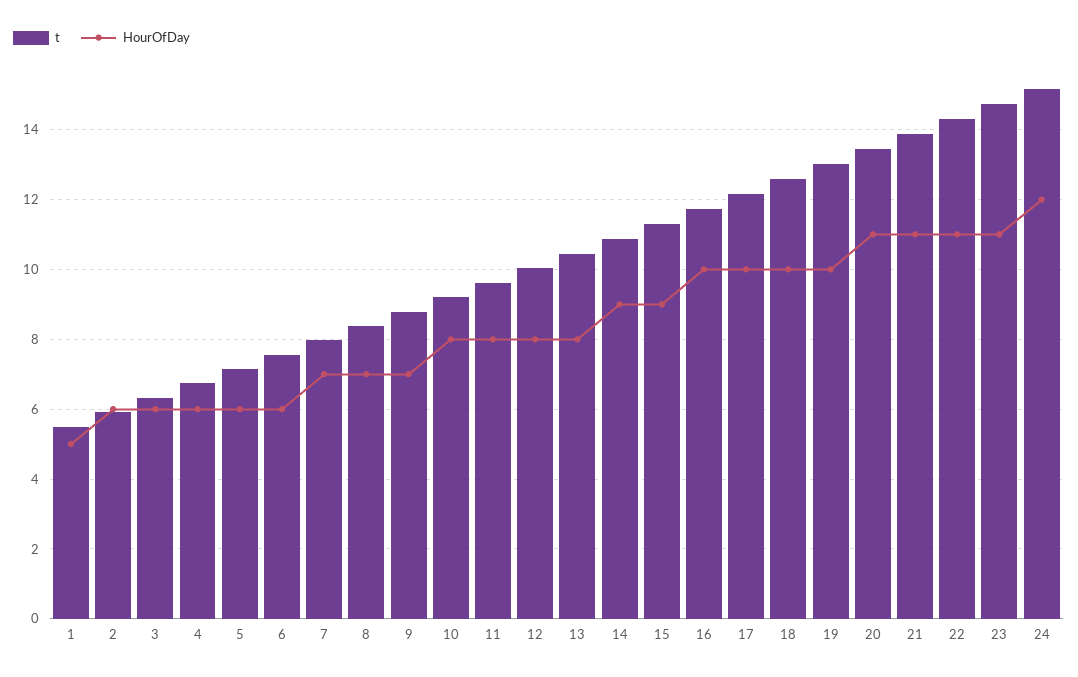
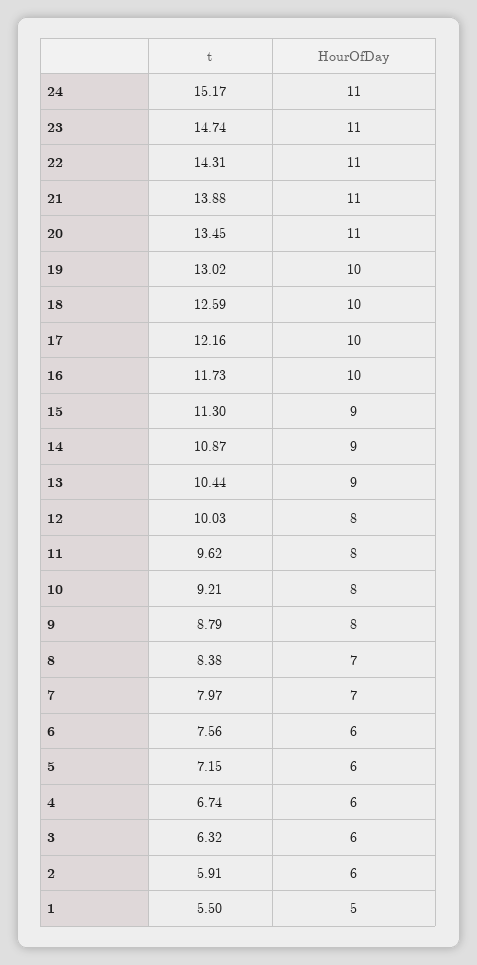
  {
    "t": {
      "1": 5.5,
      "2": 5.91,
      "3": 6.32,
      "4": 6.74,
      "5": 7.15,
      "6": 7.56,
      "7": 7.97,
      "8": 8.38,
      "9": 8.79,
      "10": 9.21,
      "11": 9.62,
      "12": 10.03,
      "13": 10.44,
      "14": 10.87,
      "15": 11.3,
      "16": 11.73,
      "17": 12.16,
      "18": 12.59,
      "19": 13.02,
      "20": 13.45,
      "21": 13.88,
      "22": 14.31,
      "23": 14.74,
      "24": 15.17
    },
    "HourOfDay": {
      "1": 5,
      "2": 6,
      "3": 6,
      "4": 6,
      "5": 6,
      "6": 6,
      "7": 7,
      "8": 7,
-     "9": 7,
+     "9": 8,
      "10": 8,
      "11": 8,
      "12": 8,
-     "13": 8,
+     "13": 9,
      "14": 9,
      "15": 9,
      "16": 10,
      "17": 10,
      "18": 10,
      "19": 10,
      "20": 11,
      "21": 11,
      "22": 11,
      "23": 11,
-     "24": 12
+     "24": 11
    }
  }

